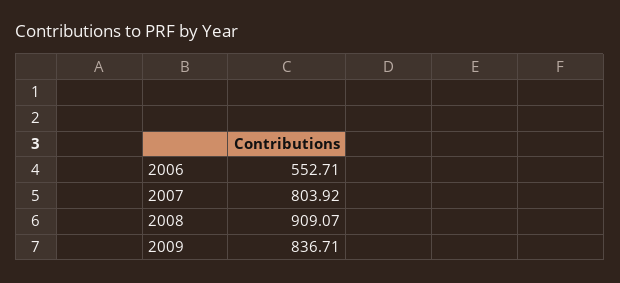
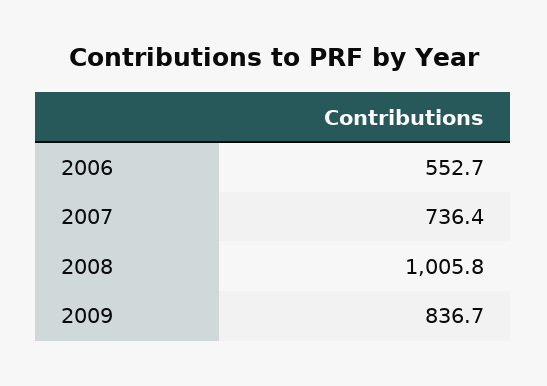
  {
    "2006": 552.71,
-   "2007": 803.92,
+   "2007": 736.4,
-   "2008": 909.07,
+   "2008": 1005.8,
    "2009": 836.71
  }

